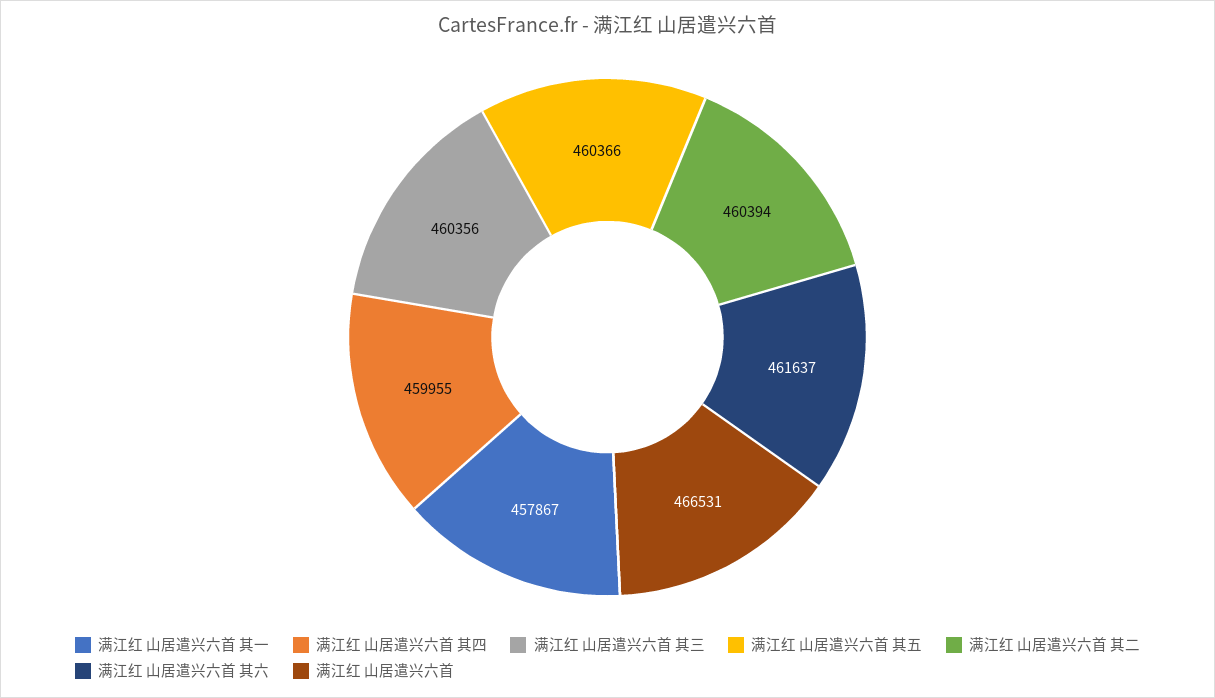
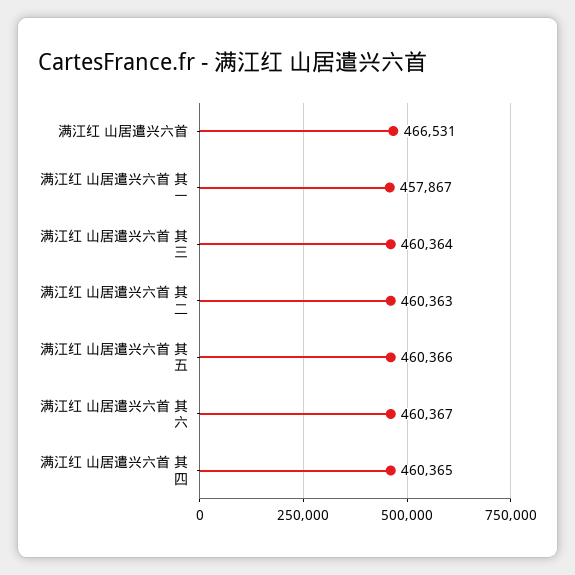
  {
    "满江红 山居遣兴六首 其一": 457867,
-   "满江红 山居遣兴六首 其四": 459955,
+   "满江红 山居遣兴六首 其四": 460365,
-   "满江红 山居遣兴六首 其三": 460356,
+   "满江红 山居遣兴六首 其三": 460364,
    "满江红 山居遣兴六首 其五": 460366,
-   "满江红 山居遣兴六首 其二": 460394,
+   "满江红 山居遣兴六首 其二": 460363,
-   "满江红 山居遣兴六首 其六": 461637,
+   "满江红 山居遣兴六首 其六": 460367,
    "满江红 山居遣兴六首": 466531
  }

